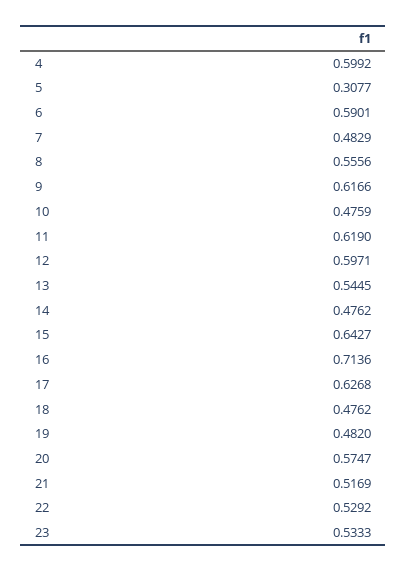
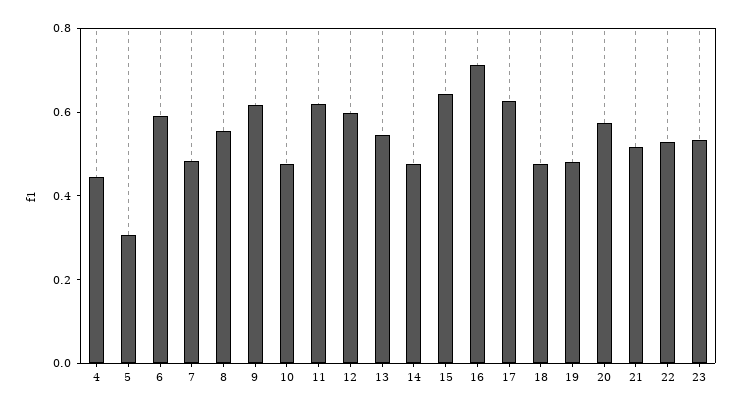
  {
-   "4": 0.5992,
+   "4": 0.45,
    "5": 0.3077,
    "6": 0.5901,
    "7": 0.4829,
    "8": 0.5556,
    "9": 0.6166,
    "10": 0.4759,
    "11": 0.619,
    "12": 0.5971,
    "13": 0.5445,
    "14": 0.4762,
    "15": 0.6427,
    "16": 0.7136,
    "17": 0.6268,
    "18": 0.4762,
    "19": 0.482,
    "20": 0.5747,
    "21": 0.5169,
    "22": 0.5292,
    "23": 0.5333
  }

